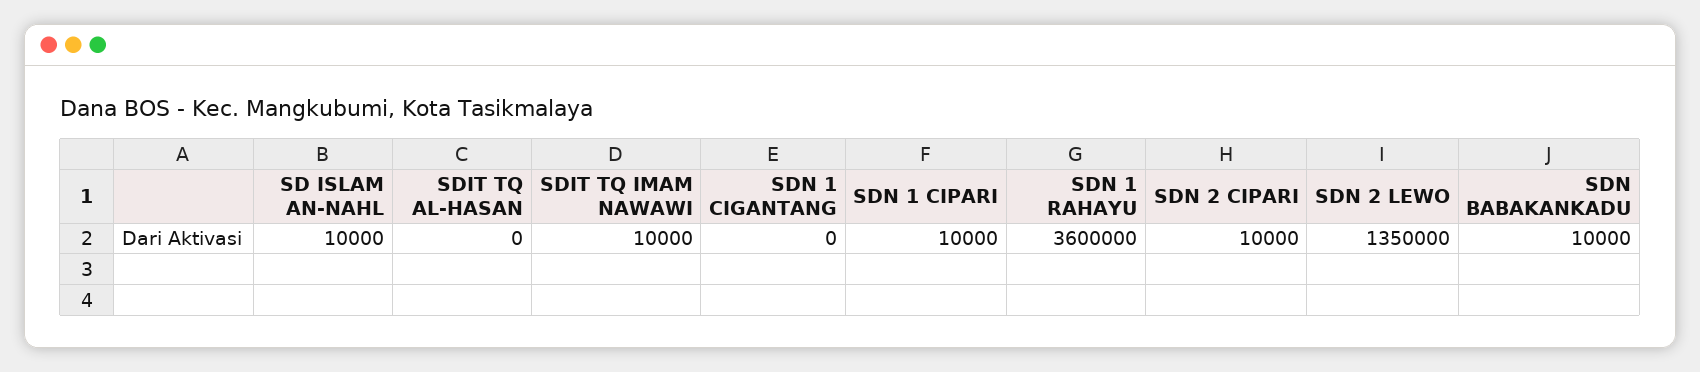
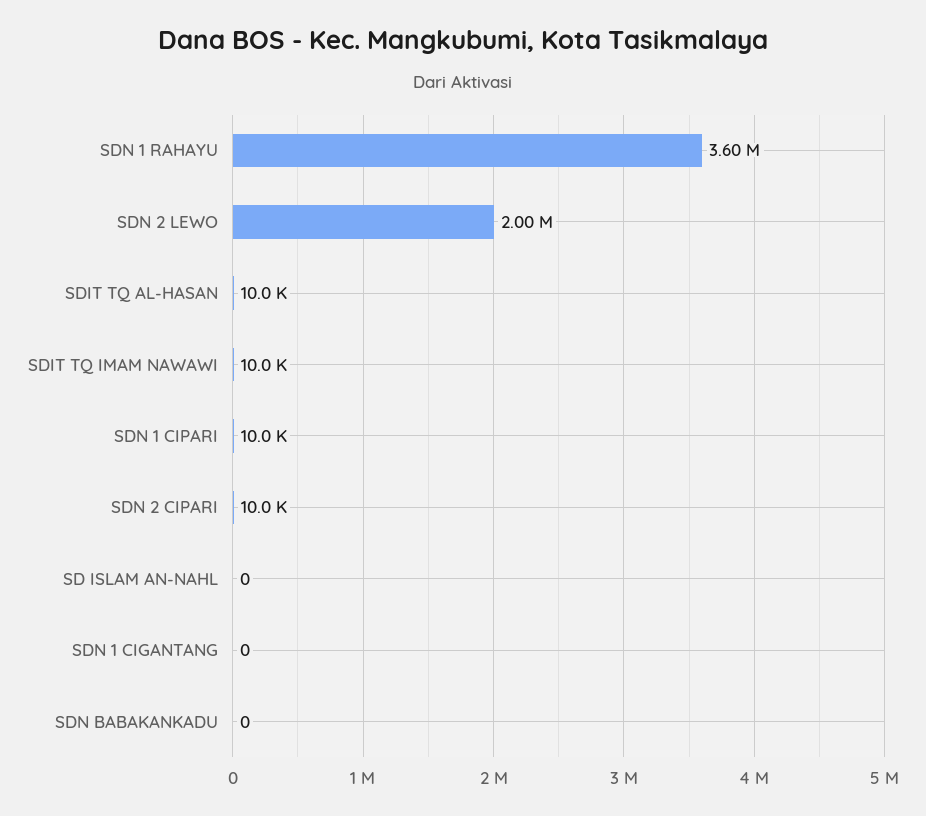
  {
-   "SD ISLAM AN-NAHL": 10000,
+   "SD ISLAM AN-NAHL": 0,
-   "SDIT TQ AL-HASAN": 0,
+   "SDIT TQ AL-HASAN": 10000,
    "SDIT TQ IMAM NAWAWI": 10000,
    "SDN 1 CIGANTANG": 0,
    "SDN 1 CIPARI": 10000,
    "SDN 1 RAHAYU": 3600000,
    "SDN 2 CIPARI": 10000,
-   "SDN 2 LEWO": 1350000,
+   "SDN 2 LEWO": 2000000,
-   "SDN BABAKANKADU": 10000
+   "SDN BABAKANKADU": 0
  }

